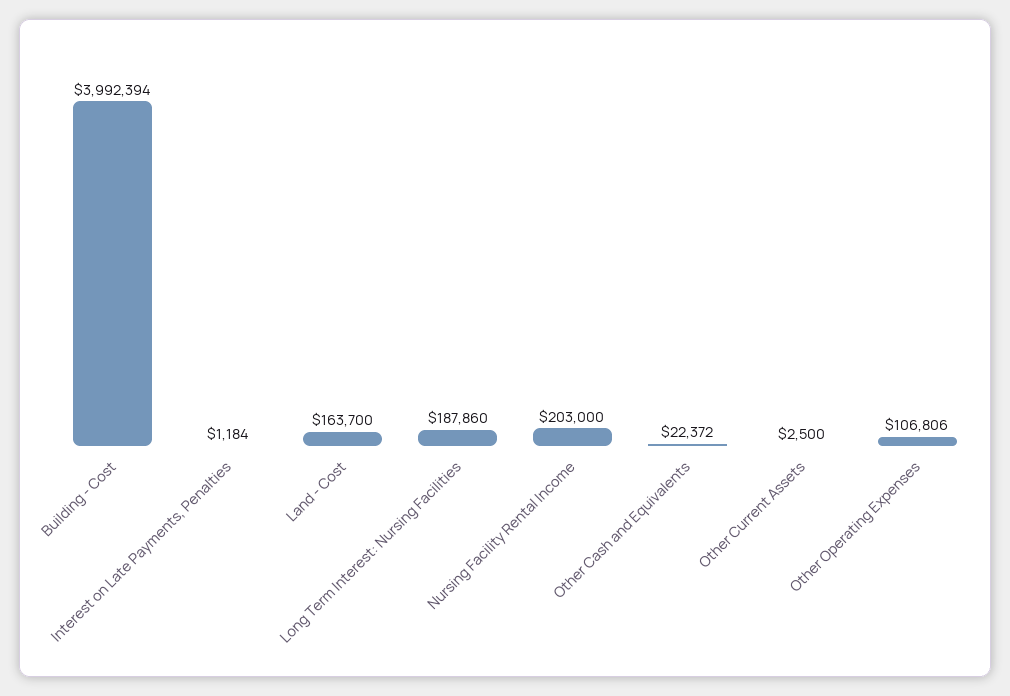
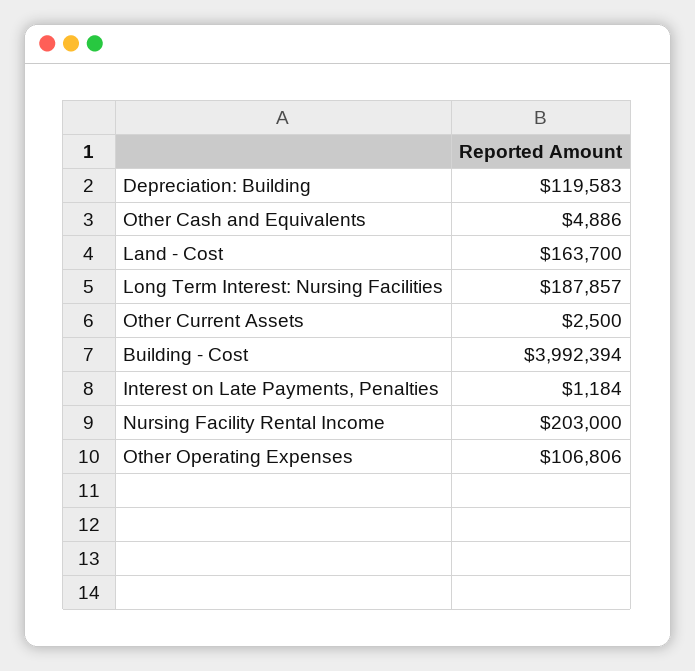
  {
    "Building - Cost": 3992394,
    "Interest on Late Payments, Penalties": 1184,
    "Land - Cost": 163700,
-   "Long Term Interest: Nursing Facilities": 187860,
+   "Long Term Interest: Nursing Facilities": 187857,
    "Nursing Facility Rental Income": 203000,
-   "Other Cash and Equivalents": 22372,
+   "Other Cash and Equivalents": 4886,
    "Other Current Assets": 2500,
-   "Other Operating Expenses": 106806
+   "Other Operating Expenses": 106806,
+   "Depreciation: Building": 119583
  }

